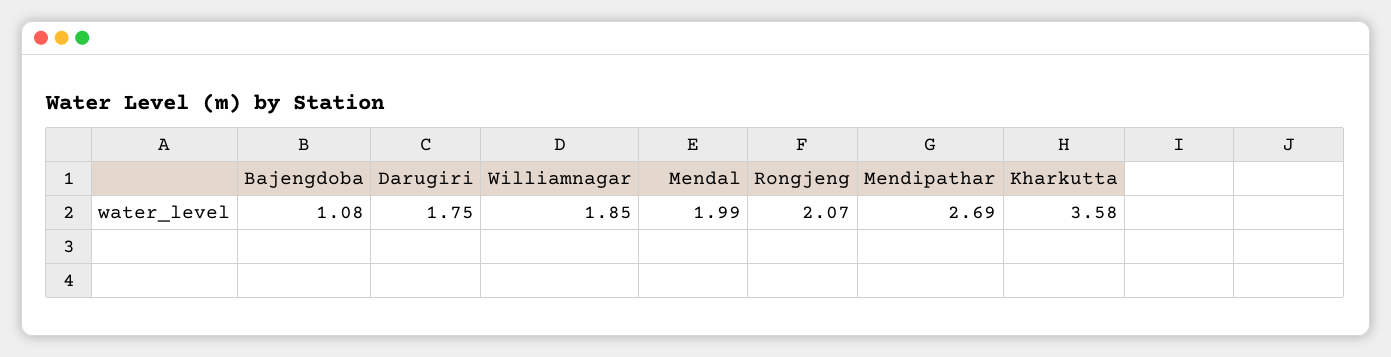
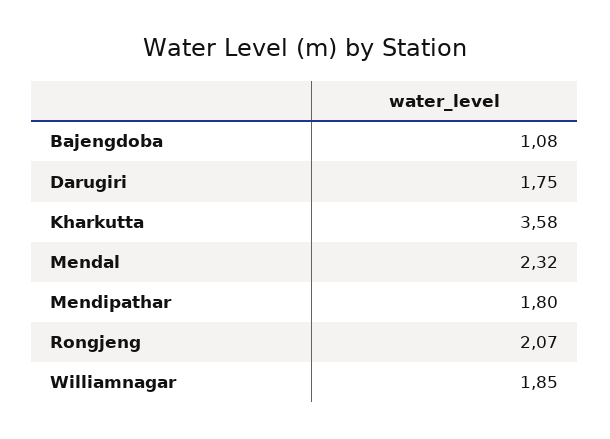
  {
    "Bajengdoba": 1.08,
    "Darugiri": 1.75,
    "Williamnagar": 1.85,
-   "Mendal": 1.99,
+   "Mendal": 2.32,
    "Rongjeng": 2.07,
-   "Mendipathar": 2.69,
+   "Mendipathar": 1.8,
    "Kharkutta": 3.58
  }

